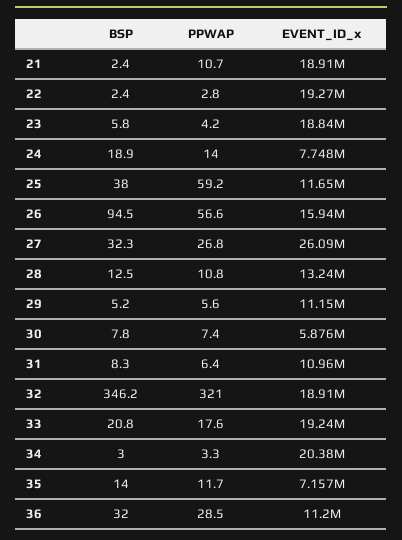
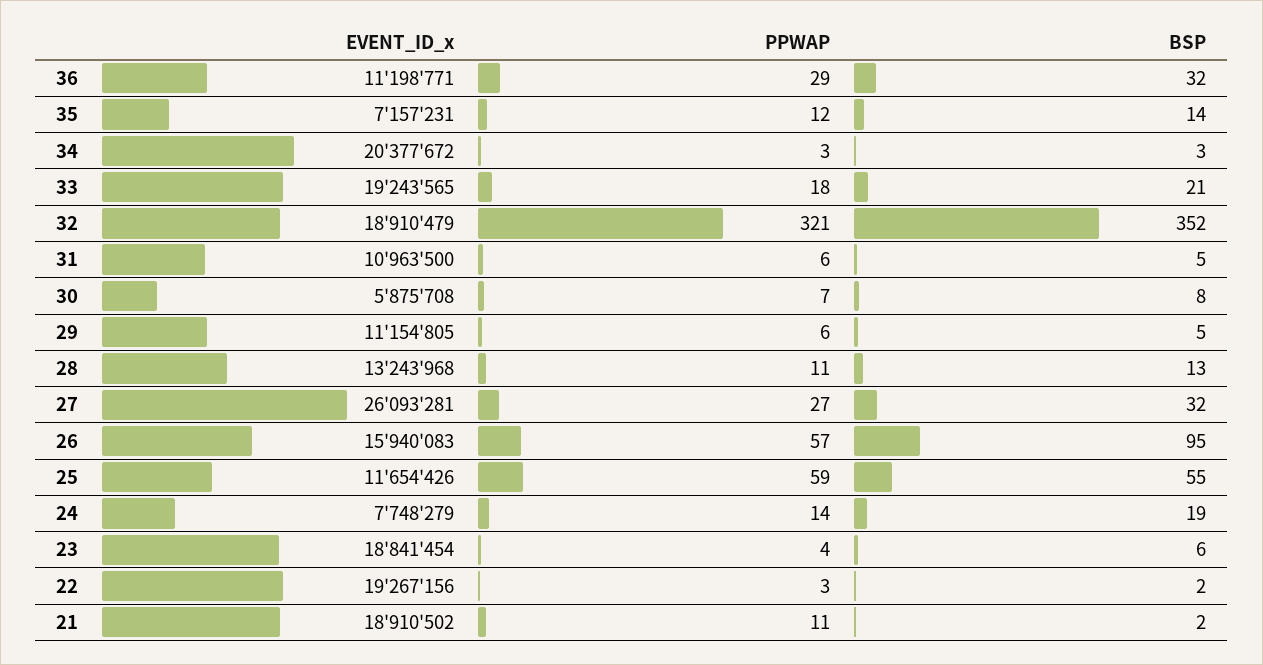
  {
    "BSP": {
      "21": 2.4,
      "22": 2.4,
      "23": 5.8,
      "24": 18.9,
-     "25": 38,
+     "25": 55,
      "26": 94.5,
      "27": 32.3,
      "28": 12.5,
      "29": 5.2,
      "30": 7.8,
-     "31": 8.3,
+     "31": 5,
-     "32": 346.2,
+     "32": 352,
      "33": 20.8,
      "34": 3,
      "35": 14,
      "36": 32
    },
    "PPWAP": {
      "21": 10.7,
      "22": 2.8,
      "23": 4.2,
      "24": 14,
      "25": 59.2,
      "26": 56.6,
      "27": 26.8,
      "28": 10.8,
      "29": 5.6,
      "30": 7.4,
      "31": 6.4,
      "32": 321,
      "33": 17.6,
      "34": 3.3,
      "35": 11.7,
      "36": 28.5
    },
    "EVENT_ID_x": {
      "21": 18910502,
      "22": 19267156,
      "23": 18841454,
      "24": 7748279,
      "25": 11654426,
      "26": 15940083,
      "27": 26093281,
      "28": 13243968,
      "29": 11154805,
      "30": 5875708,
      "31": 10963500,
      "32": 18910479,
      "33": 19243565,
      "34": 20377672,
      "35": 7157231,
      "36": 11198771
    }
  }

